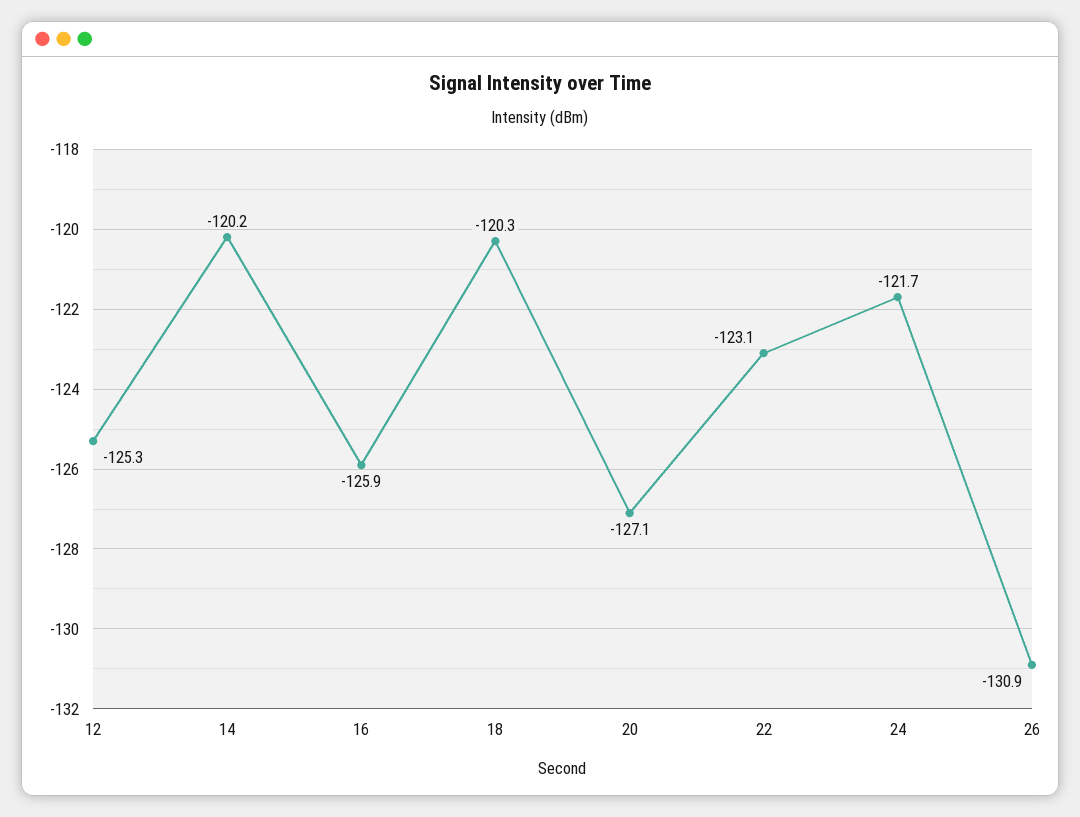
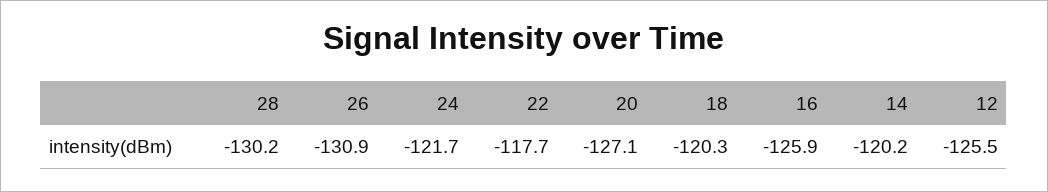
  {
-   "12": -125.3,
+   "12": -125.5,
    "14": -120.2,
    "16": -125.9,
    "18": -120.3,
    "20": -127.1,
-   "22": -123.1,
+   "22": -117.7,
    "24": -121.7,
-   "26": -130.9
+   "26": -130.9,
+   "28": -130.2
  }

